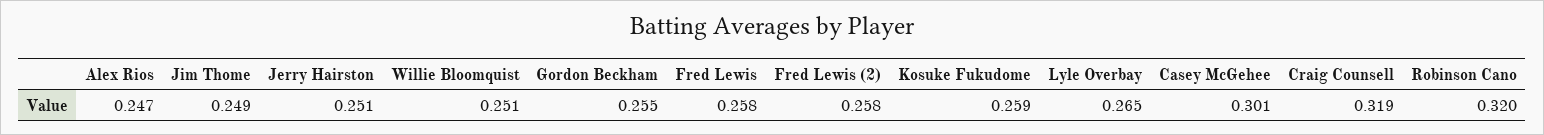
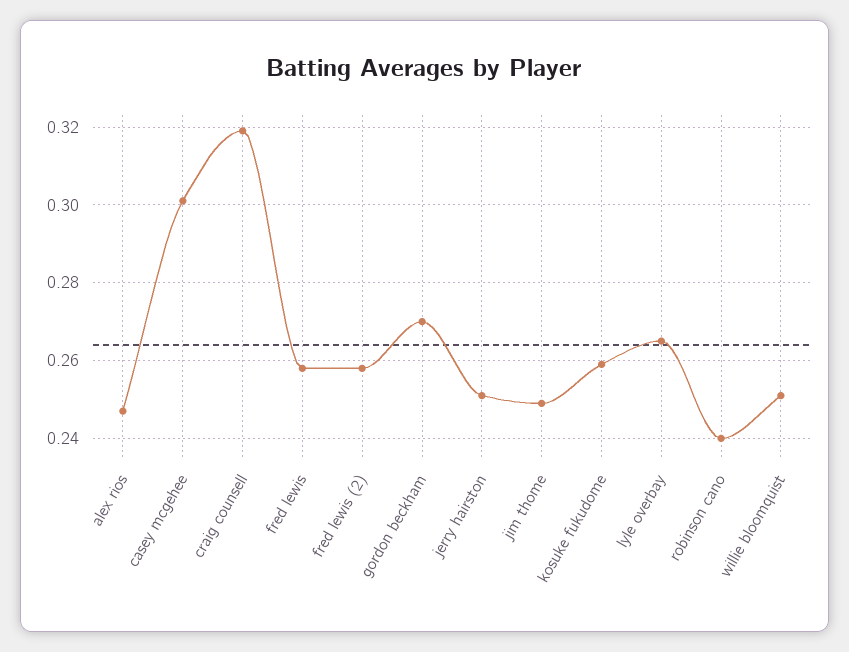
  {
    "Alex Rios": 0.247,
    "Jim Thome": 0.249,
    "Jerry Hairston": 0.251,
    "Willie Bloomquist": 0.251,
-   "Gordon Beckham": 0.255,
+   "Gordon Beckham": 0.27,
    "Fred Lewis": 0.258,
    "Fred Lewis (2)": 0.258,
    "Kosuke Fukudome": 0.259,
    "Lyle Overbay": 0.265,
    "Casey McGehee": 0.301,
    "Craig Counsell": 0.319,
-   "Robinson Cano": 0.32
+   "Robinson Cano": 0.24
  }

